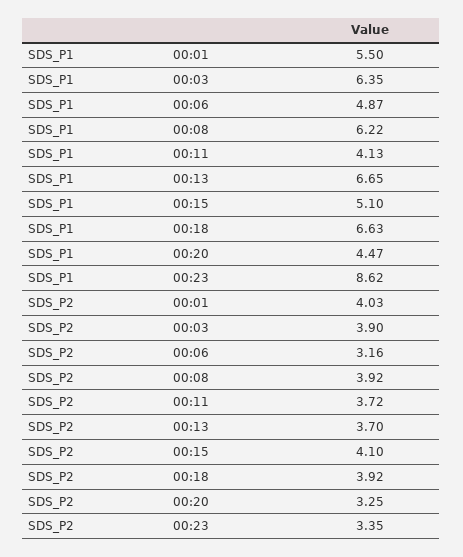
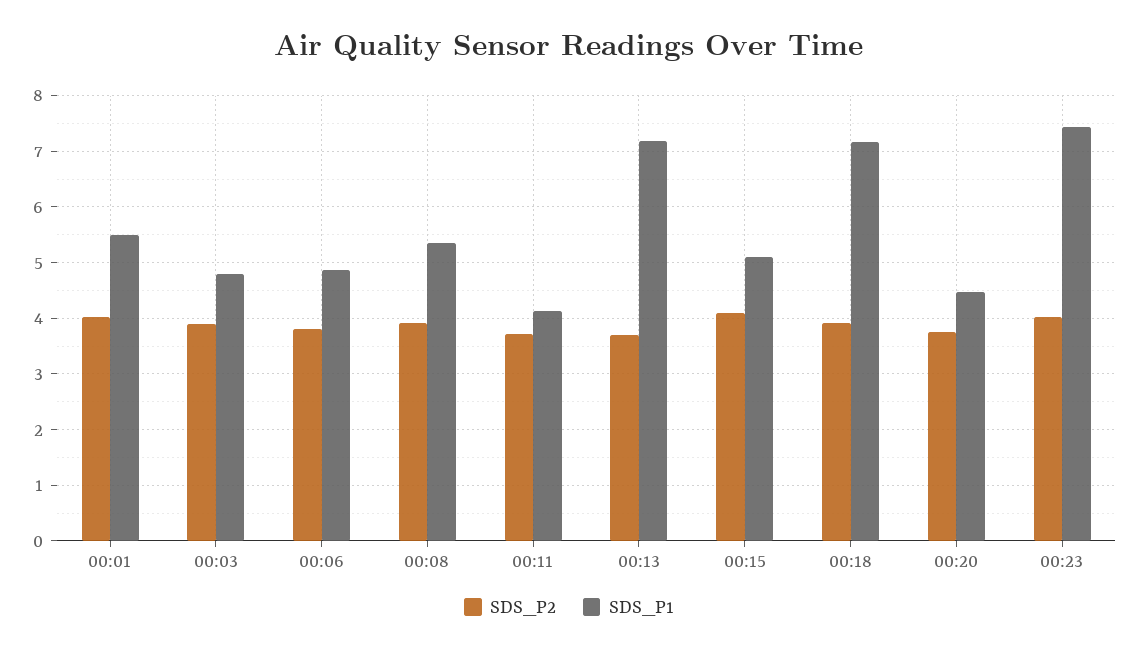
  {
    "SDS_P1": {
      "00:01": 5.5,
-     "00:03": 6.35,
+     "00:03": 4.8,
      "00:06": 4.87,
-     "00:08": 6.22,
+     "00:08": 5.4,
      "00:11": 4.13,
-     "00:13": 6.65,
+     "00:13": 7.2,
      "00:15": 5.1,
-     "00:18": 6.63,
+     "00:18": 7.2,
      "00:20": 4.47,
-     "00:23": 8.62
+     "00:23": 7.4
    },
    "SDS_P2": {
      "00:01": 4.03,
      "00:03": 3.9,
-     "00:06": 3.16,
+     "00:06": 3.8,
      "00:08": 3.92,
      "00:11": 3.72,
      "00:13": 3.7,
      "00:15": 4.1,
      "00:18": 3.92,
-     "00:20": 3.25,
+     "00:20": 3.8,
-     "00:23": 3.35
+     "00:23": 4
    }
  }

